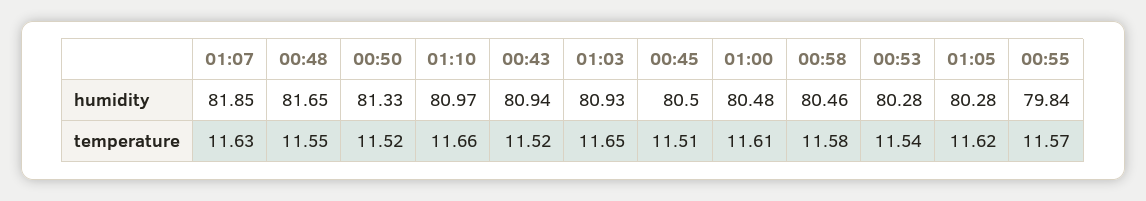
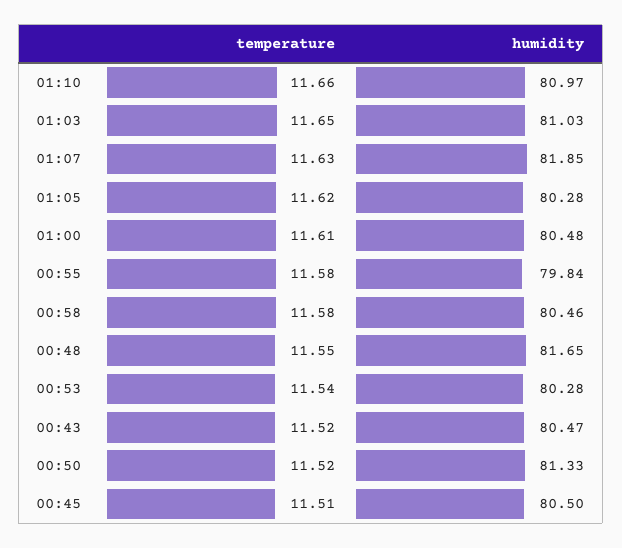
  {
    "01:07": {
      "humidity": 81.85,
      "temperature": 11.63
    },
    "00:48": {
      "humidity": 81.65,
      "temperature": 11.55
    },
    "00:50": {
      "humidity": 81.33,
      "temperature": 11.52
    },
    "01:10": {
      "humidity": 80.97,
      "temperature": 11.66
    },
    "00:43": {
-     "humidity": 80.94,
+     "humidity": 80.47,
      "temperature": 11.52
    },
    "01:03": {
-     "humidity": 80.93,
+     "humidity": 81.03,
      "temperature": 11.65
    },
    "00:45": {
      "humidity": 80.5,
      "temperature": 11.51
    },
    "01:00": {
      "humidity": 80.48,
      "temperature": 11.61
    },
    "00:58": {
      "humidity": 80.46,
      "temperature": 11.58
    },
    "00:53": {
      "humidity": 80.28,
      "temperature": 11.54
    },
    "01:05": {
      "humidity": 80.28,
      "temperature": 11.62
    },
    "00:55": {
      "humidity": 79.84,
-     "temperature": 11.57
+     "temperature": 11.58
    }
  }

